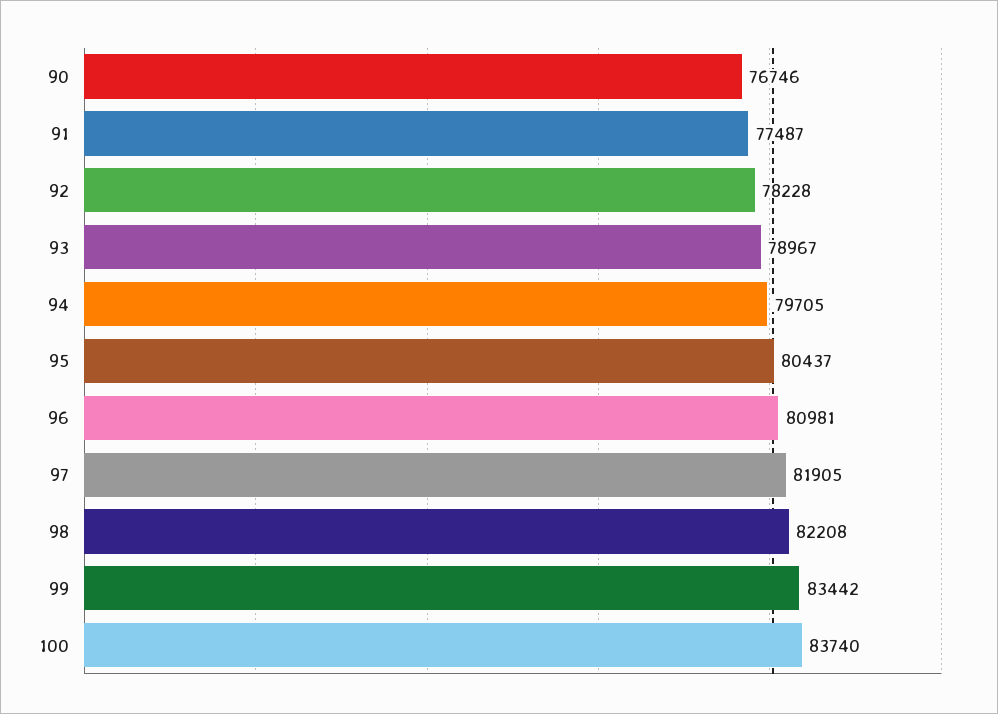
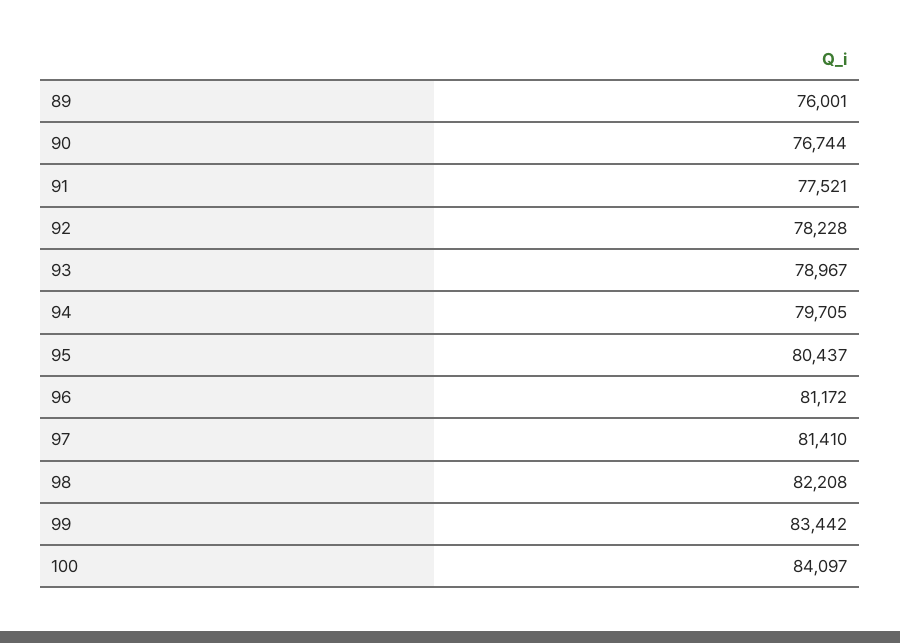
  {
-   "90": 76746,
+   "90": 76744,
-   "91": 77487,
+   "91": 77521,
    "92": 78228,
    "93": 78967,
    "94": 79705,
    "95": 80437,
-   "96": 80981,
+   "96": 81172,
-   "97": 81905,
+   "97": 81410,
    "98": 82208,
    "99": 83442,
-   "100": 83740
+   "100": 84097,
+   "89": 76001
  }

